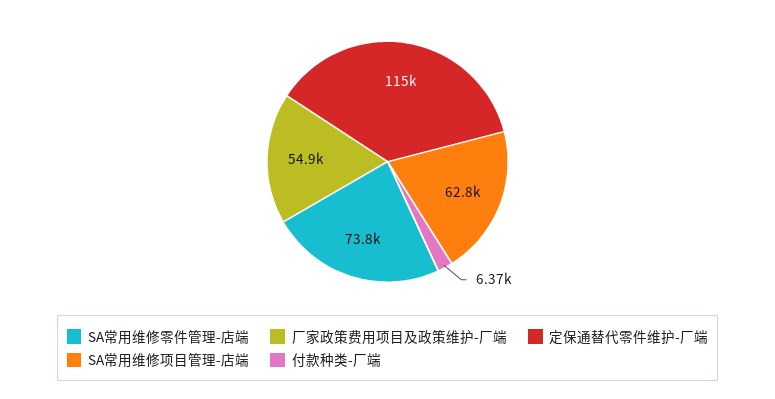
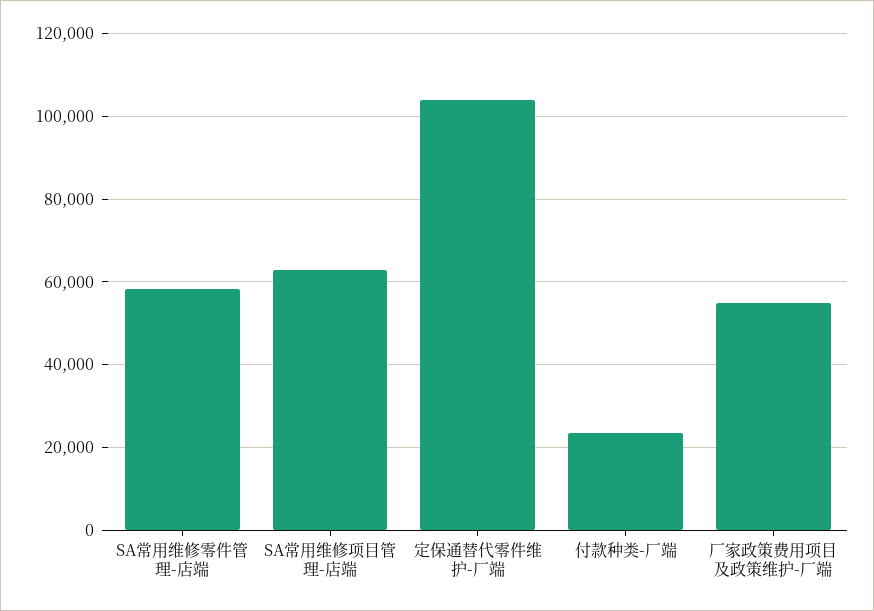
  {
-   "SA常用维修零件管理-店端": 73800,
+   "SA常用维修零件管理-店端": 58000,
    "厂家政策费用项目及政策维护-厂端": 54900,
-   "定保通替代零件维护-厂端": 115000,
+   "定保通替代零件维护-厂端": 104000,
    "SA常用维修项目管理-店端": 62800,
-   "付款种类-厂端": 6370
+   "付款种类-厂端": 24000
  }

